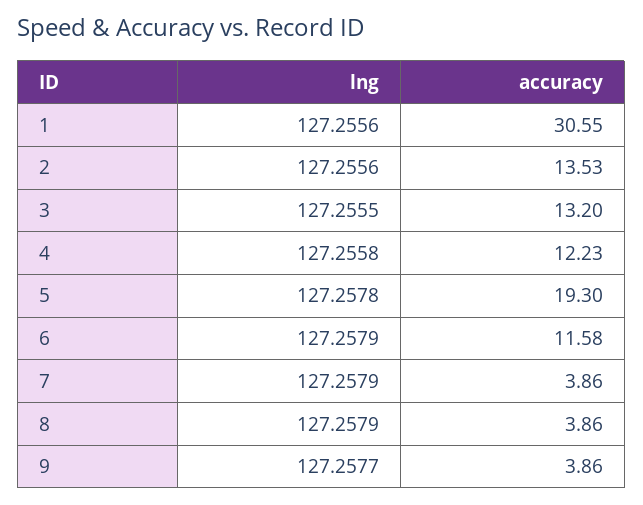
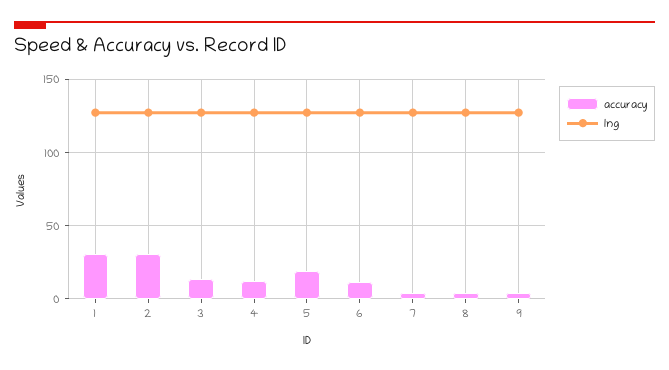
  {
    "lng": {
      "1": 127.2556,
      "2": 127.2556,
      "3": 127.2555,
      "4": 127.2558,
      "5": 127.2578,
      "6": 127.2579,
      "7": 127.2579,
      "8": 127.2579,
      "9": 127.2577
    },
    "accuracy": {
      "1": 30.55,
-     "2": 13.53,
+     "2": 30,
      "3": 13.2,
      "4": 12.23,
      "5": 19.3,
      "6": 11.58,
      "7": 3.86,
      "8": 3.86,
      "9": 3.86
    }
  }

